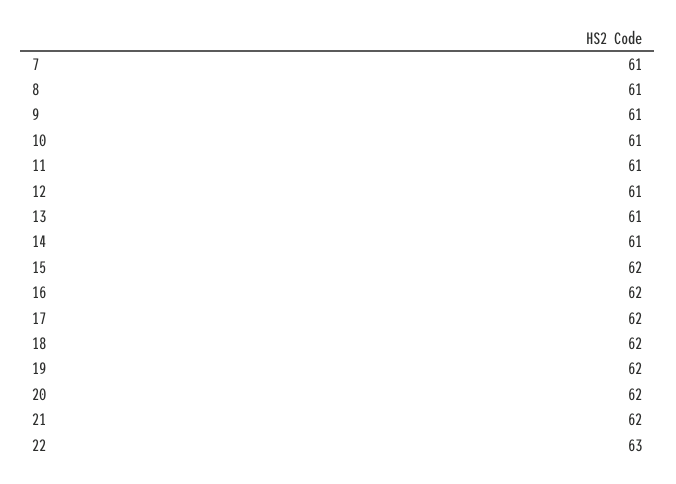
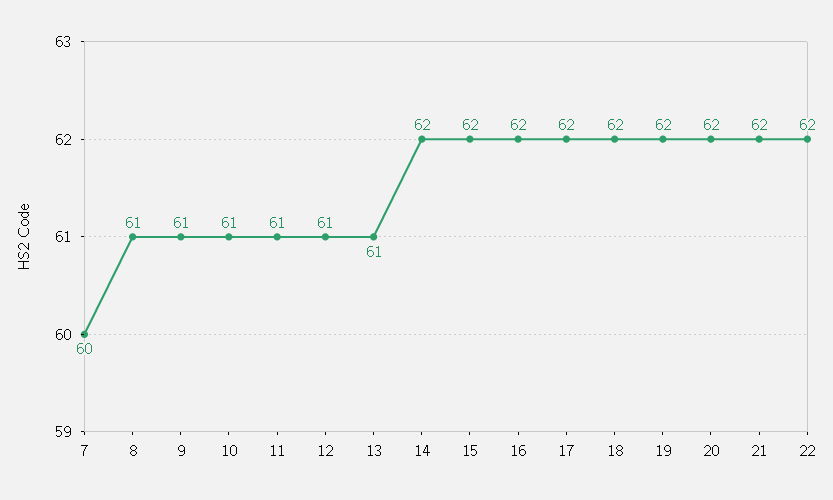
  {
-   "7": 61,
+   "7": 60,
    "8": 61,
    "9": 61,
    "10": 61,
    "11": 61,
    "12": 61,
    "13": 61,
-   "14": 61,
+   "14": 62,
    "15": 62,
    "16": 62,
    "17": 62,
    "18": 62,
    "19": 62,
    "20": 62,
    "21": 62,
-   "22": 63
+   "22": 62
  }

